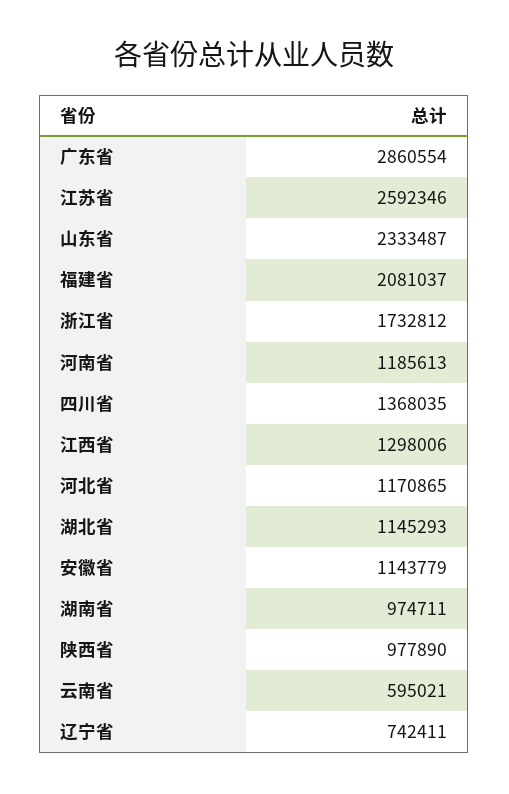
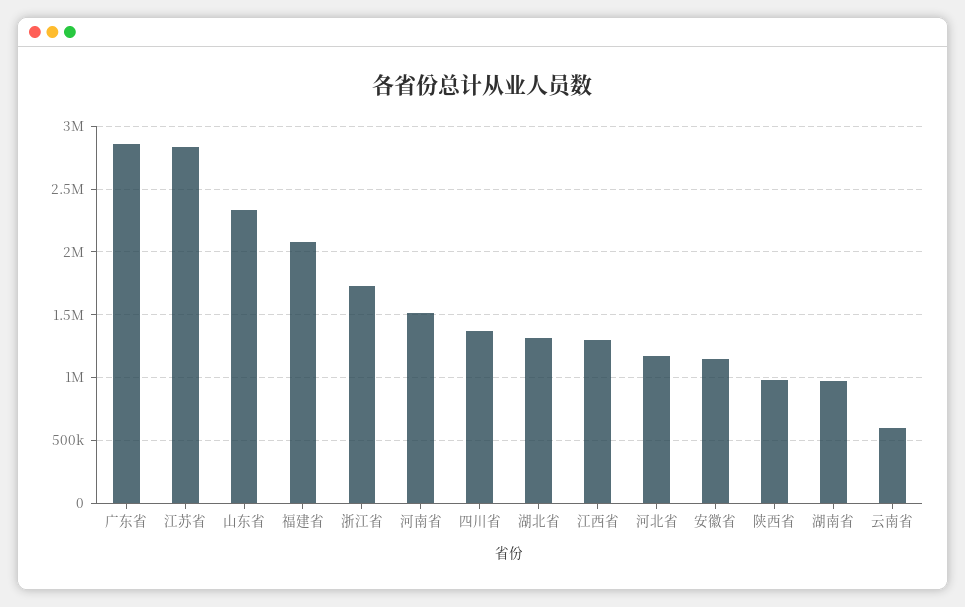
  {
    "广东省": 2860554,
-   "江苏省": 2592346,
+   "江苏省": 2850000,
    "山东省": 2333487,
    "福建省": 2081037,
    "浙江省": 1732812,
-   "河南省": 1185613,
+   "河南省": 1500000,
    "四川省": 1368035,
    "江西省": 1298006,
    "河北省": 1170865,
-   "湖北省": 1145293,
+   "湖北省": 1300000,
    "安徽省": 1143779,
    "湖南省": 974711,
    "陕西省": 977890,
-   "云南省": 595021,
+   "云南省": 595021
-   "辽宁省": 742411
  }

